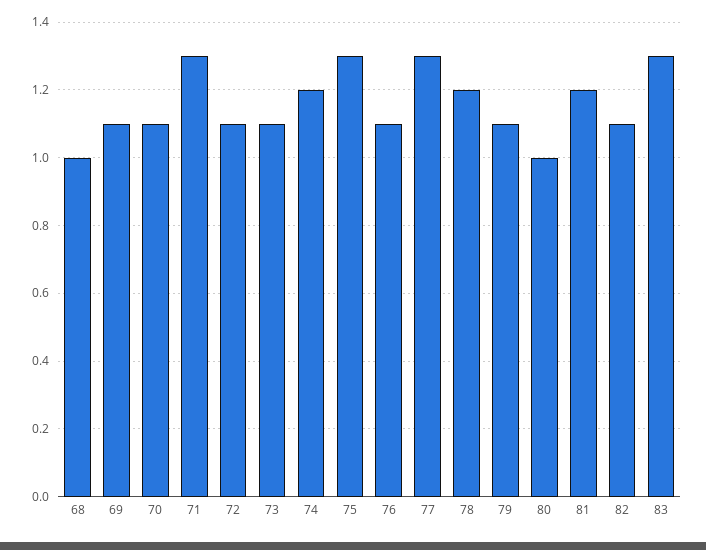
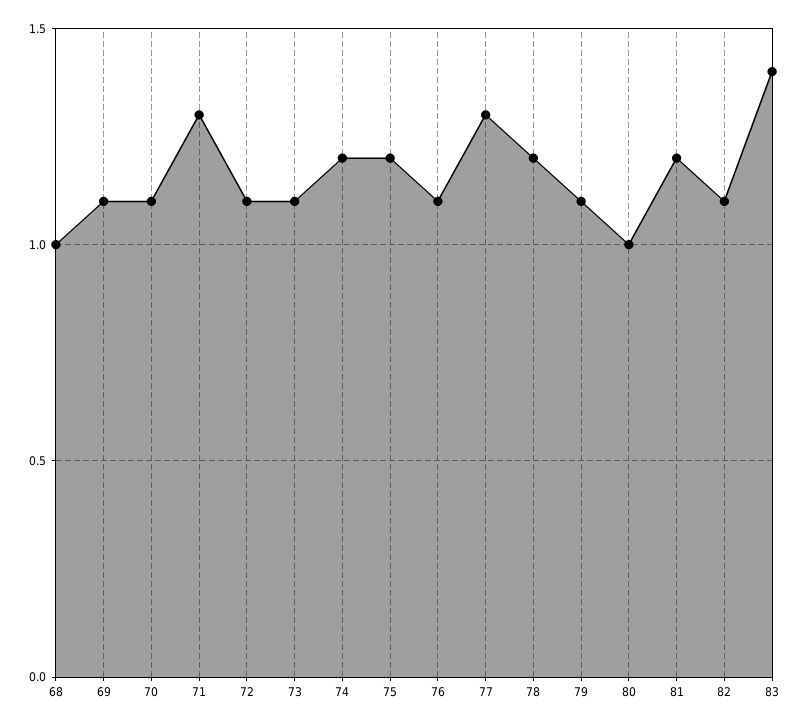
  {
    "68": 1,
    "69": 1.1,
    "70": 1.1,
    "71": 1.3,
    "72": 1.1,
    "73": 1.1,
    "74": 1.2,
-   "75": 1.3,
+   "75": 1.2,
    "76": 1.1,
    "77": 1.3,
    "78": 1.2,
    "79": 1.1,
    "80": 1,
    "81": 1.2,
    "82": 1.1,
-   "83": 1.3
+   "83": 1.4
  }

